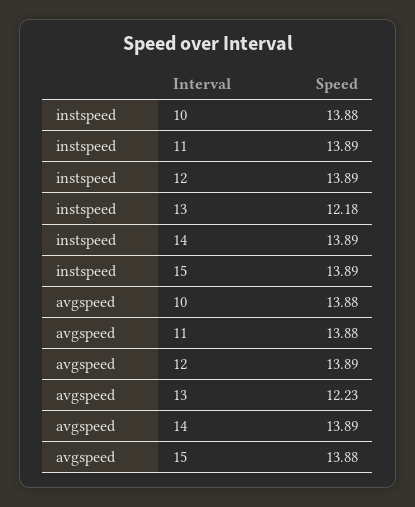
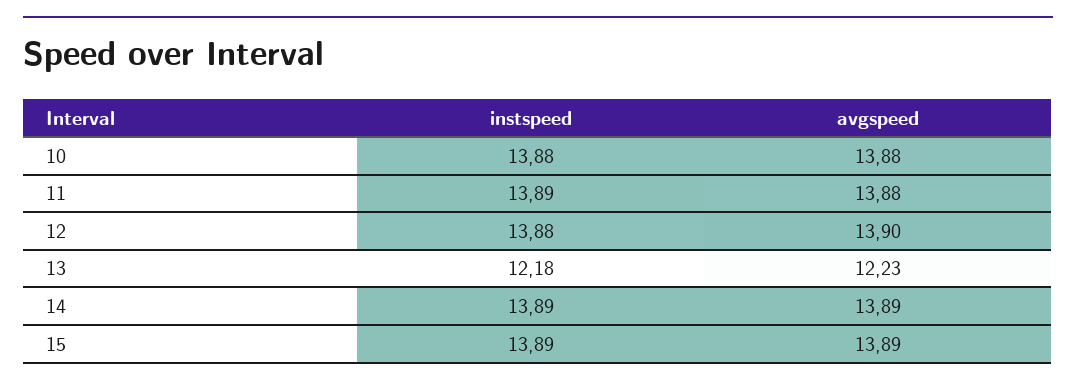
  {
    "instspeed": {
      "10": 13.88,
      "11": 13.89,
-     "12": 13.89,
+     "12": 13.88,
      "13": 12.18,
      "14": 13.89,
      "15": 13.89
    },
    "avgspeed": {
      "10": 13.88,
      "11": 13.88,
-     "12": 13.89,
+     "12": 13.9,
      "13": 12.23,
      "14": 13.89,
-     "15": 13.88
+     "15": 13.89
    }
  }

